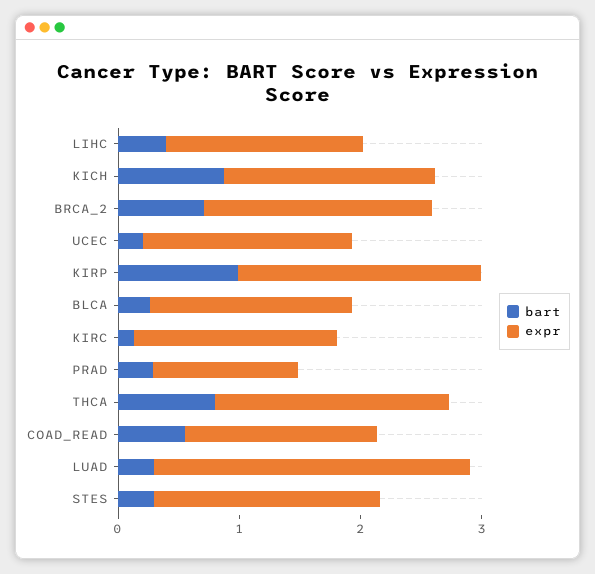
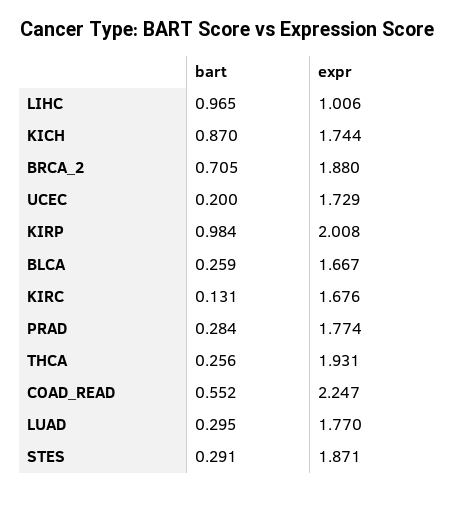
  {
    "bart": {
-     "LIHC": 0.4,
+     "LIHC": 0.965,
      "KICH": 0.87,
      "BRCA_2": 0.705,
      "UCEC": 0.2,
      "KIRP": 0.984,
      "BLCA": 0.259,
      "KIRC": 0.131,
      "PRAD": 0.284,
-     "THCA": 0.8,
+     "THCA": 0.256,
      "COAD_READ": 0.552,
      "LUAD": 0.295,
      "STES": 0.291
    },
    "expr": {
-     "LIHC": 1.6,
+     "LIHC": 1.006,
      "KICH": 1.744,
      "BRCA_2": 1.88,
      "UCEC": 1.729,
      "KIRP": 2.008,
      "BLCA": 1.667,
      "KIRC": 1.676,
-     "PRAD": 1.2,
+     "PRAD": 1.774,
      "THCA": 1.931,
-     "COAD_READ": 1.6,
+     "COAD_READ": 2.247,
-     "LUAD": 2.6,
+     "LUAD": 1.77,
      "STES": 1.871
    }
  }

